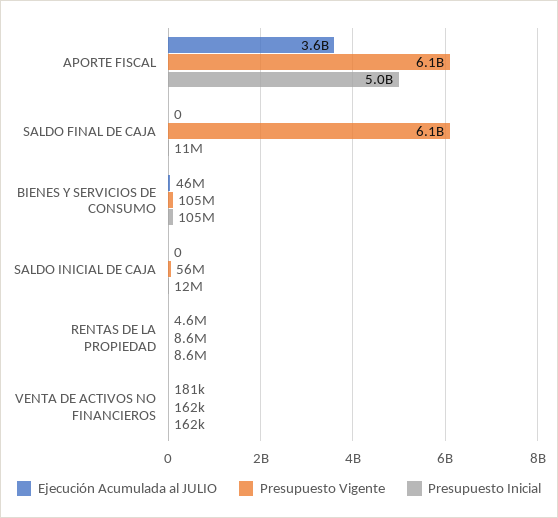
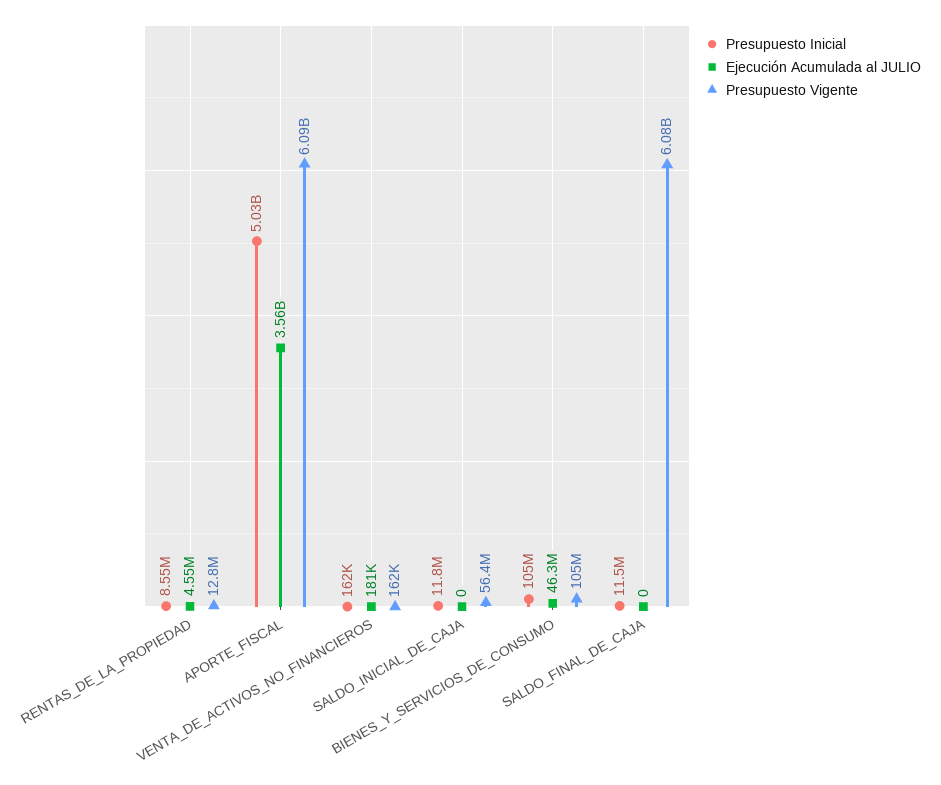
  {
    "Ejecución Acumulada al JULIO": {
      "APORTE FISCAL": 3560000000,
      "SALDO FINAL DE CAJA": 0,
      "BIENES Y SERVICIOS DE CONSUMO": 46300000,
      "SALDO INICIAL DE CAJA": 0,
      "RENTAS DE LA PROPIEDAD": 4550000,
      "VENTA DE ACTIVOS NO FINANCIEROS": 181000
    },
    "Presupuesto Vigente": {
      "APORTE FISCAL": 6090000000,
      "SALDO FINAL DE CAJA": 6080000000,
      "BIENES Y SERVICIOS DE CONSUMO": 105000000,
      "SALDO INICIAL DE CAJA": 56400000,
-     "RENTAS DE LA PROPIEDAD": 8600000,
+     "RENTAS DE LA PROPIEDAD": 12800000,
      "VENTA DE ACTIVOS NO FINANCIEROS": 162000
    },
    "Presupuesto Inicial": {
      "APORTE FISCAL": 5030000000,
      "SALDO FINAL DE CAJA": 11500000,
      "BIENES Y SERVICIOS DE CONSUMO": 105000000,
      "SALDO INICIAL DE CAJA": 11800000,
      "RENTAS DE LA PROPIEDAD": 8550000,
      "VENTA DE ACTIVOS NO FINANCIEROS": 162000
    }
  }

